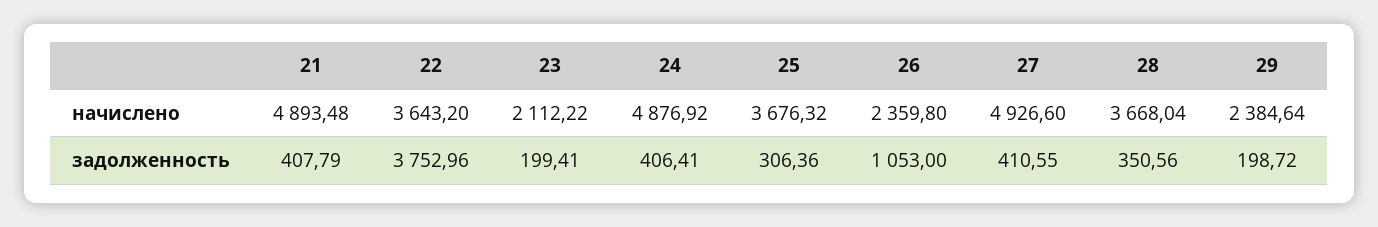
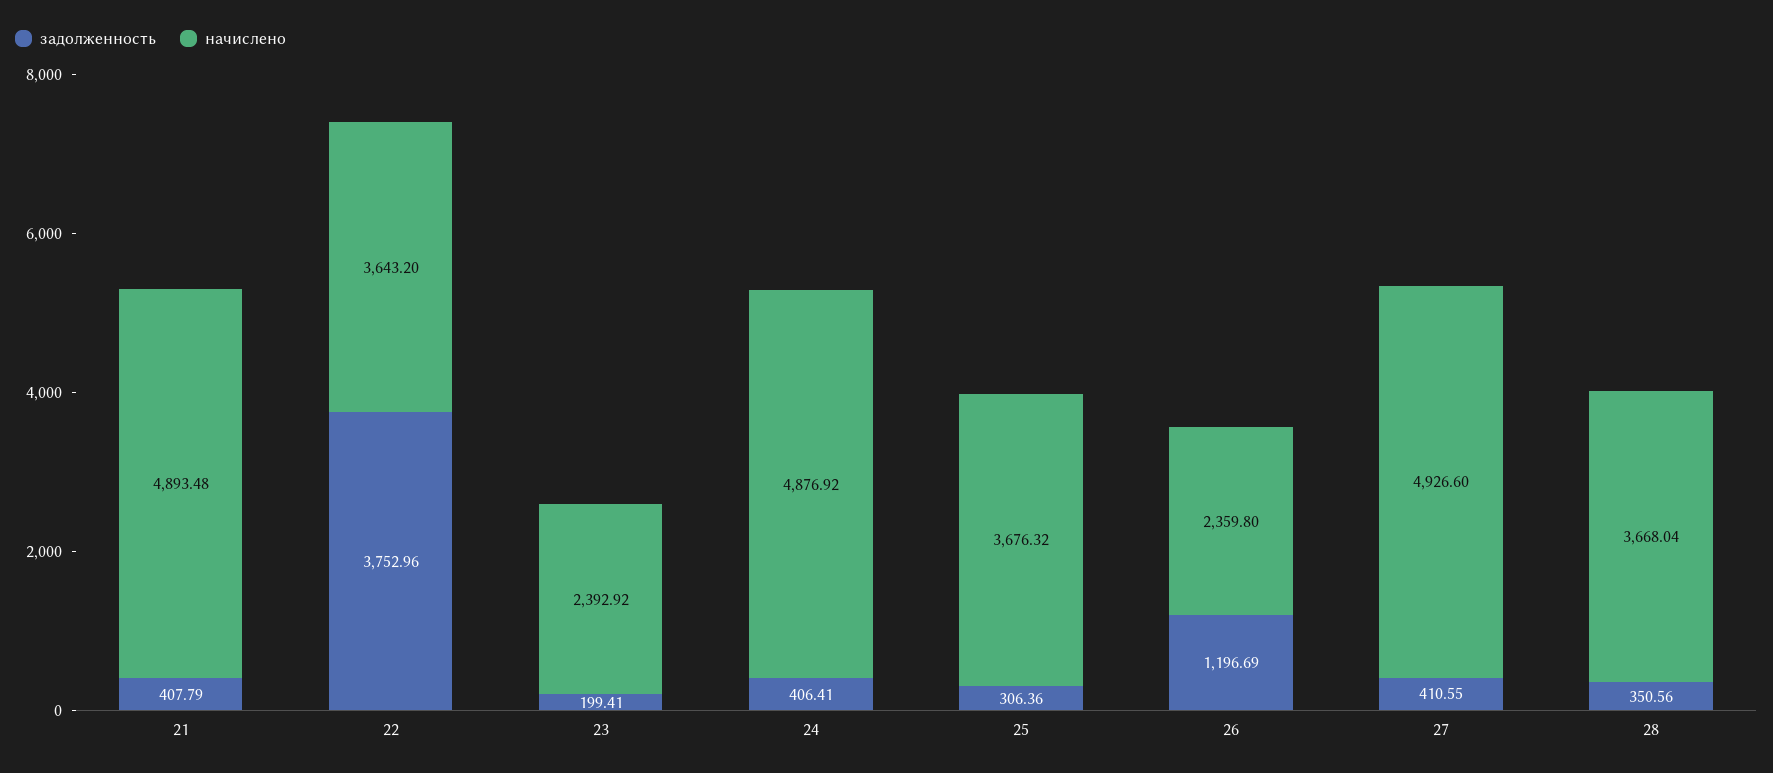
  {
    "начислено": {
      "21": 4893.48,
      "22": 3643.2,
-     "23": 2112.22,
+     "23": 2392.92,
      "24": 4876.92,
      "25": 3676.32,
      "26": 2359.8,
      "27": 4926.6,
-     "28": 3668.04,
+     "28": 3668.04
-     "29": 2384.64
    },
    "задолженность": {
      "21": 407.79,
      "22": 3752.96,
      "23": 199.41,
      "24": 406.41,
      "25": 306.36,
-     "26": 1053,
+     "26": 1196.69,
      "27": 410.55,
-     "28": 350.56,
+     "28": 350.56
-     "29": 198.72
    }
  }

